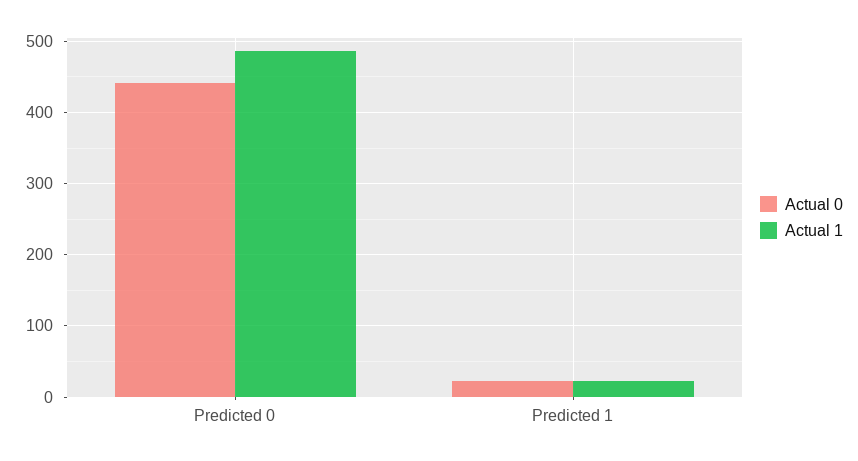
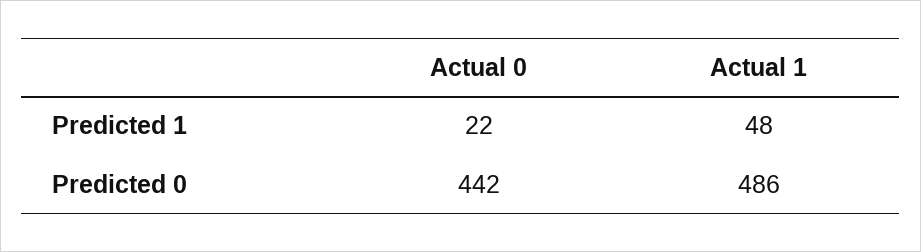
  {
    "Actual 0": {
      "Predicted 0": 442,
      "Predicted 1": 22
    },
    "Actual 1": {
      "Predicted 0": 486,
-     "Predicted 1": 20
+     "Predicted 1": 48
    }
  }

